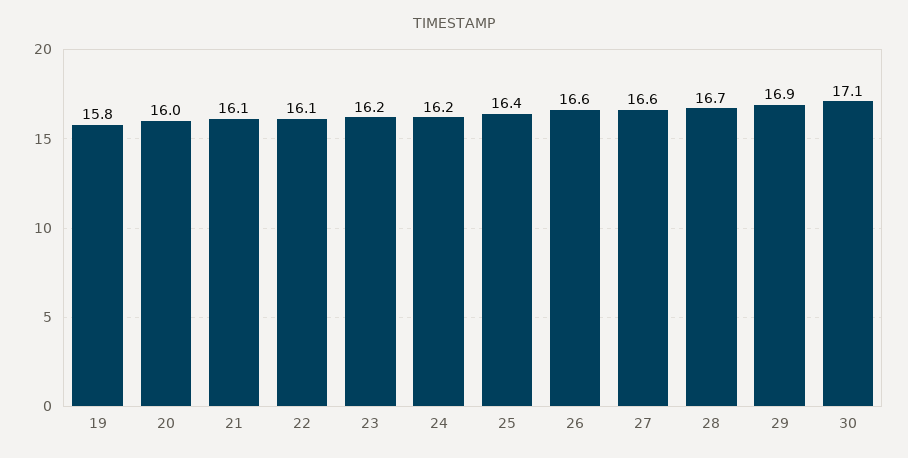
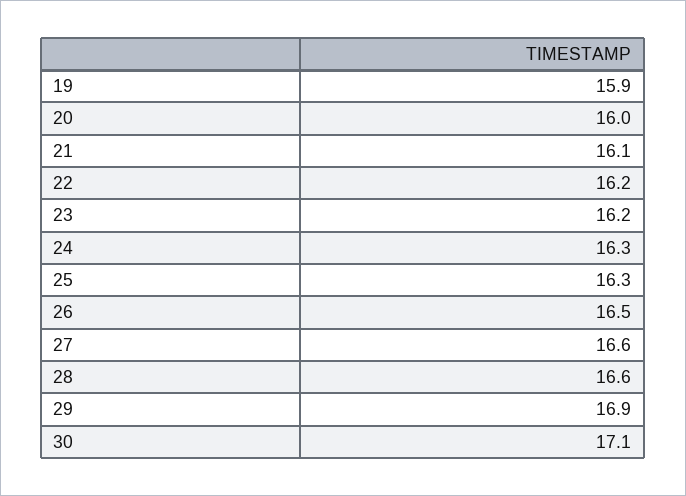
  {
-   "19": 15.8,
+   "19": 15.9,
    "20": 16,
    "21": 16.1,
-   "22": 16.1,
+   "22": 16.2,
    "23": 16.2,
-   "24": 16.2,
+   "24": 16.3,
-   "25": 16.4,
+   "25": 16.3,
-   "26": 16.6,
+   "26": 16.5,
    "27": 16.6,
-   "28": 16.7,
+   "28": 16.6,
    "29": 16.9,
    "30": 17.1
  }

